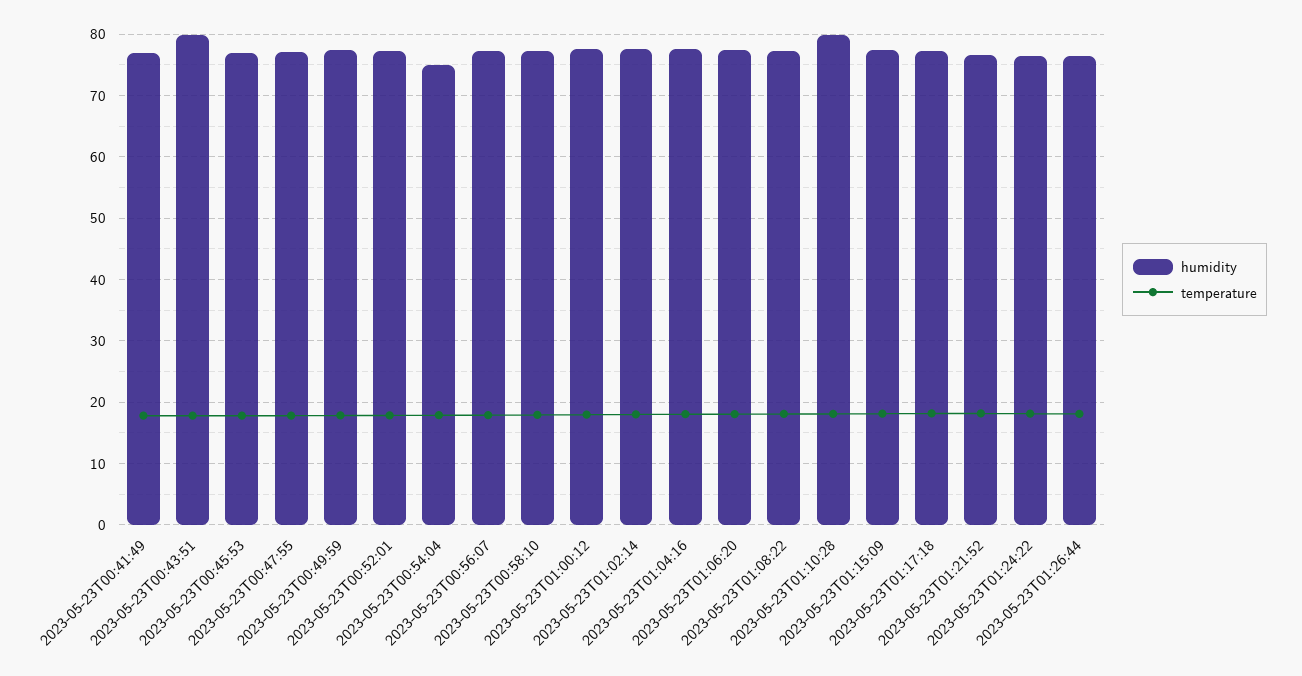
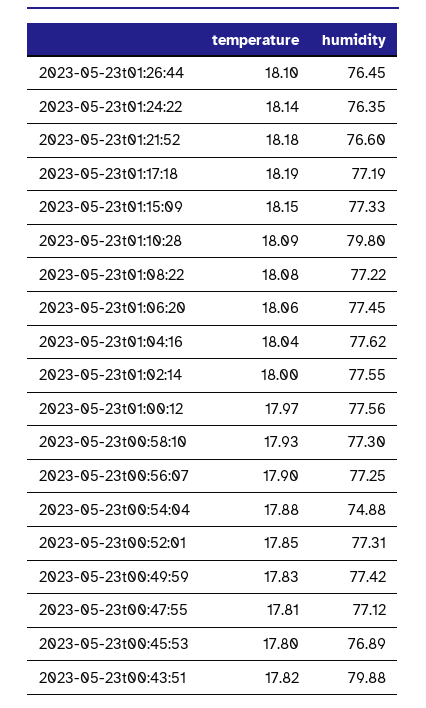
  {
    "humidity": {
-     "2023-05-23T00:41:49": 77,
      "2023-05-23T00:43:51": 79.88,
      "2023-05-23T00:45:53": 76.89,
      "2023-05-23T00:47:55": 77.12,
      "2023-05-23T00:49:59": 77.42,
      "2023-05-23T00:52:01": 77.31,
      "2023-05-23T00:54:04": 74.88,
      "2023-05-23T00:56:07": 77.25,
      "2023-05-23T00:58:10": 77.3,
      "2023-05-23T01:00:12": 77.56,
      "2023-05-23T01:02:14": 77.55,
      "2023-05-23T01:04:16": 77.62,
      "2023-05-23T01:06:20": 77.45,
      "2023-05-23T01:08:22": 77.22,
      "2023-05-23T01:10:28": 79.8,
      "2023-05-23T01:15:09": 77.33,
      "2023-05-23T01:17:18": 77.19,
      "2023-05-23T01:21:52": 76.6,
      "2023-05-23T01:24:22": 76.35,
      "2023-05-23T01:26:44": 76.45
    },
    "temperature": {
-     "2023-05-23T00:41:49": 18,
      "2023-05-23T00:43:51": 17.82,
      "2023-05-23T00:45:53": 17.8,
      "2023-05-23T00:47:55": 17.81,
      "2023-05-23T00:49:59": 17.83,
      "2023-05-23T00:52:01": 17.85,
      "2023-05-23T00:54:04": 17.88,
      "2023-05-23T00:56:07": 17.9,
      "2023-05-23T00:58:10": 17.93,
      "2023-05-23T01:00:12": 17.97,
      "2023-05-23T01:02:14": 18,
      "2023-05-23T01:04:16": 18.04,
      "2023-05-23T01:06:20": 18.06,
      "2023-05-23T01:08:22": 18.08,
      "2023-05-23T01:10:28": 18.09,
      "2023-05-23T01:15:09": 18.15,
      "2023-05-23T01:17:18": 18.19,
      "2023-05-23T01:21:52": 18.18,
      "2023-05-23T01:24:22": 18.14,
      "2023-05-23T01:26:44": 18.1
    }
  }

